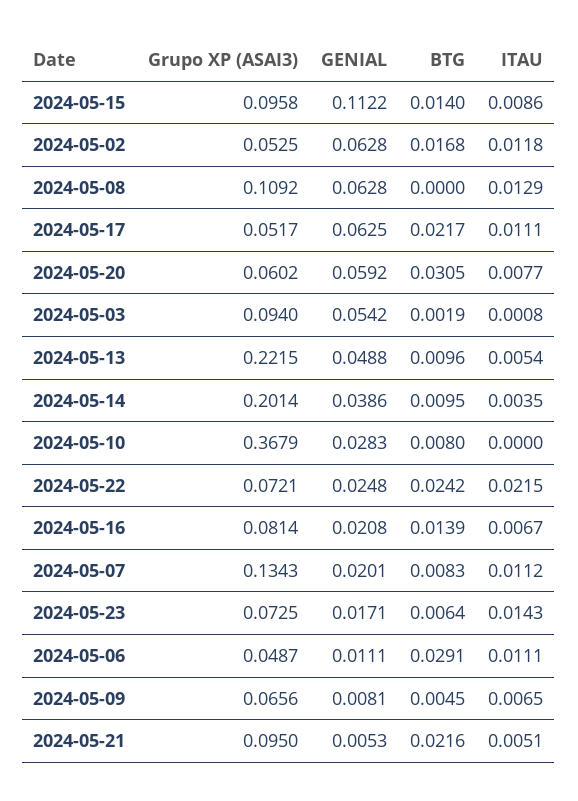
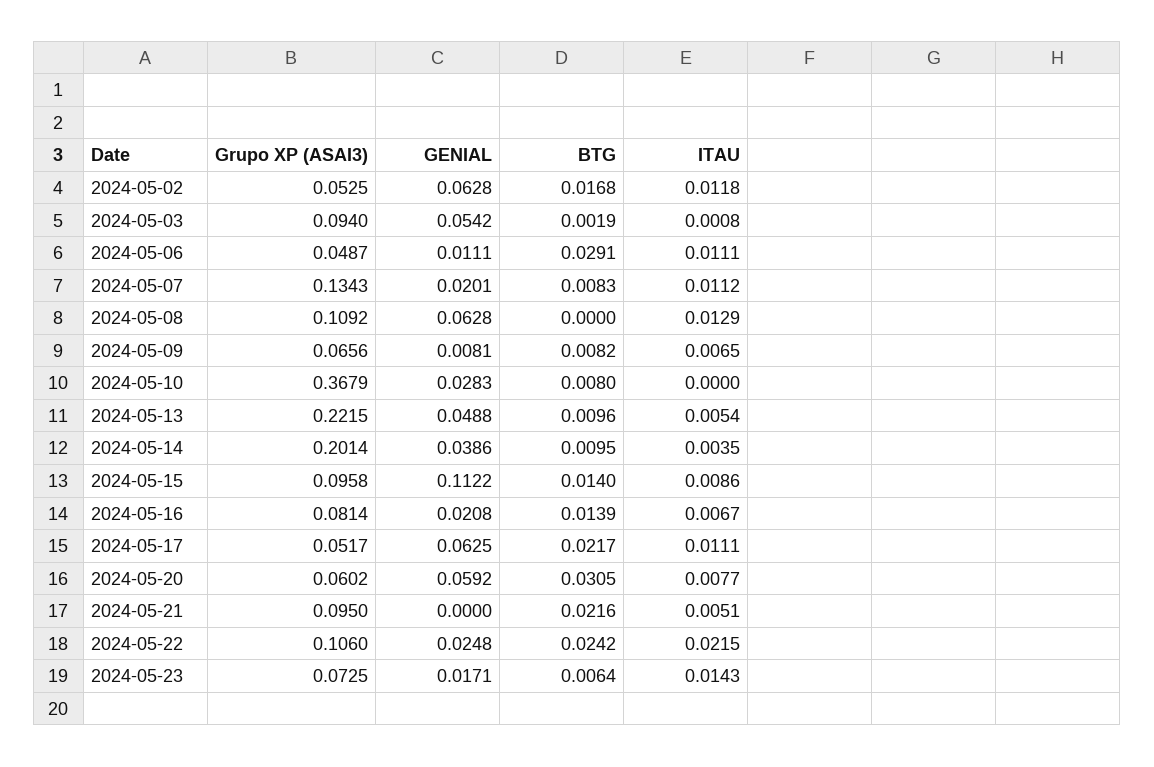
  {
    "Grupo XP (ASAI3)": {
      "2024-05-15": 0.0958,
      "2024-05-02": 0.0525,
      "2024-05-08": 0.1092,
      "2024-05-17": 0.0517,
      "2024-05-20": 0.0602,
      "2024-05-03": 0.094,
      "2024-05-13": 0.2215,
      "2024-05-14": 0.2014,
      "2024-05-10": 0.3679,
-     "2024-05-22": 0.0721,
+     "2024-05-22": 0.106,
      "2024-05-16": 0.0814,
      "2024-05-07": 0.1343,
      "2024-05-23": 0.0725,
      "2024-05-06": 0.0487,
      "2024-05-09": 0.0656,
      "2024-05-21": 0.095
    },
    "GENIAL": {
      "2024-05-15": 0.1122,
      "2024-05-02": 0.0628,
      "2024-05-08": 0.0628,
      "2024-05-17": 0.0625,
      "2024-05-20": 0.0592,
      "2024-05-03": 0.0542,
      "2024-05-13": 0.0488,
      "2024-05-14": 0.0386,
      "2024-05-10": 0.0283,
      "2024-05-22": 0.0248,
      "2024-05-16": 0.0208,
      "2024-05-07": 0.0201,
      "2024-05-23": 0.0171,
      "2024-05-06": 0.0111,
      "2024-05-09": 0.0081,
-     "2024-05-21": 0.0053
+     "2024-05-21": 0
    },
    "BTG": {
      "2024-05-15": 0.014,
      "2024-05-02": 0.0168,
      "2024-05-08": 0,
      "2024-05-17": 0.0217,
      "2024-05-20": 0.0305,
      "2024-05-03": 0.0019,
      "2024-05-13": 0.0096,
      "2024-05-14": 0.0095,
      "2024-05-10": 0.008,
      "2024-05-22": 0.0242,
      "2024-05-16": 0.0139,
      "2024-05-07": 0.0083,
      "2024-05-23": 0.0064,
      "2024-05-06": 0.0291,
-     "2024-05-09": 0.0045,
+     "2024-05-09": 0.0082,
      "2024-05-21": 0.0216
    },
    "ITAU": {
      "2024-05-15": 0.0086,
      "2024-05-02": 0.0118,
      "2024-05-08": 0.0129,
      "2024-05-17": 0.0111,
      "2024-05-20": 0.0077,
      "2024-05-03": 0.0008,
      "2024-05-13": 0.0054,
      "2024-05-14": 0.0035,
      "2024-05-10": 0,
      "2024-05-22": 0.0215,
      "2024-05-16": 0.0067,
      "2024-05-07": 0.0112,
      "2024-05-23": 0.0143,
      "2024-05-06": 0.0111,
      "2024-05-09": 0.0065,
      "2024-05-21": 0.0051
    }
  }

